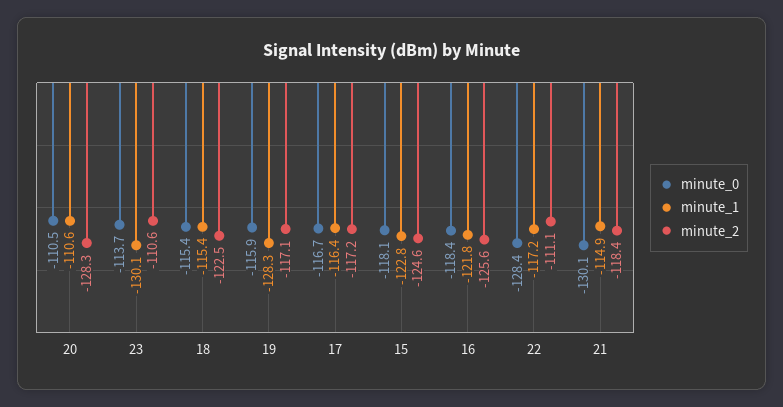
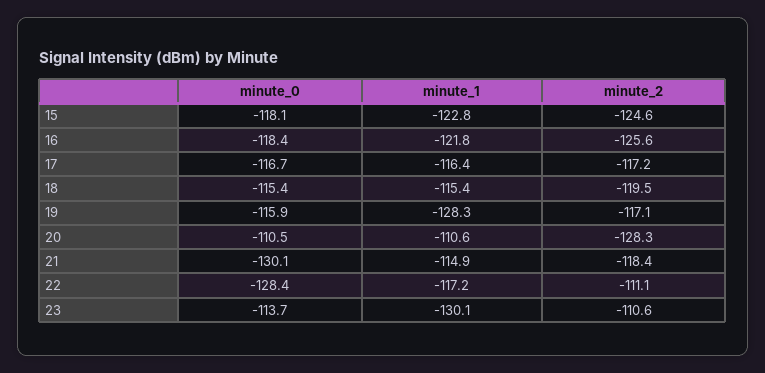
  {
    "minute_0": {
      "20": -110.5,
      "23": -113.7,
      "18": -115.4,
      "19": -115.9,
      "17": -116.7,
      "15": -118.1,
      "16": -118.4,
      "22": -128.4,
      "21": -130.1
    },
    "minute_1": {
      "20": -110.6,
      "23": -130.1,
      "18": -115.4,
      "19": -128.3,
      "17": -116.4,
      "15": -122.8,
      "16": -121.8,
      "22": -117.2,
      "21": -114.9
    },
    "minute_2": {
      "20": -128.3,
      "23": -110.6,
-     "18": -122.5,
+     "18": -119.5,
      "19": -117.1,
      "17": -117.2,
      "15": -124.6,
      "16": -125.6,
      "22": -111.1,
      "21": -118.4
    }
  }

